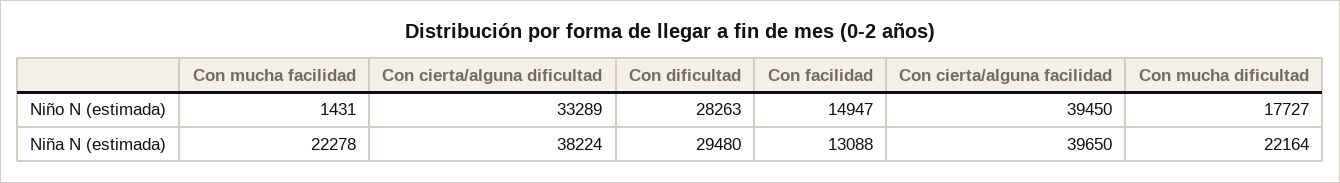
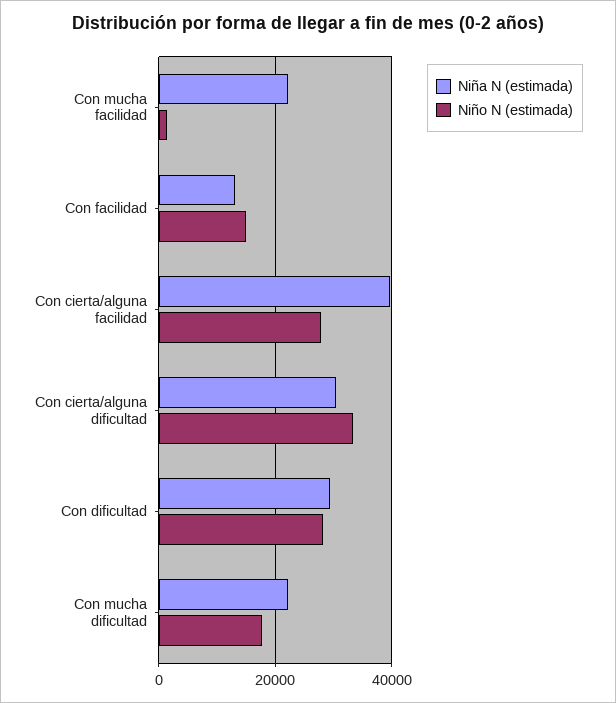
  {
    "Niño N (estimada)": {
      "Con mucha facilidad": 1431,
      "Con cierta/alguna dificultad": 33289,
      "Con dificultad": 28263,
      "Con facilidad": 14947,
-     "Con cierta/alguna facilidad": 39450,
+     "Con cierta/alguna facilidad": 28000,
      "Con mucha dificultad": 17727
    },
    "Niña N (estimada)": {
      "Con mucha facilidad": 22278,
-     "Con cierta/alguna dificultad": 38224,
+     "Con cierta/alguna dificultad": 30000,
      "Con dificultad": 29480,
      "Con facilidad": 13088,
      "Con cierta/alguna facilidad": 39650,
      "Con mucha dificultad": 22164
    }
  }

